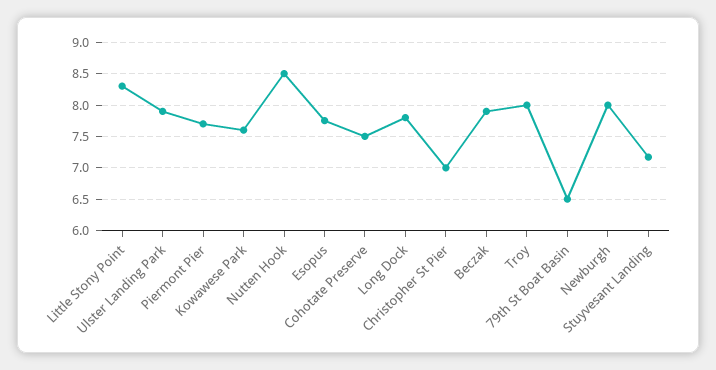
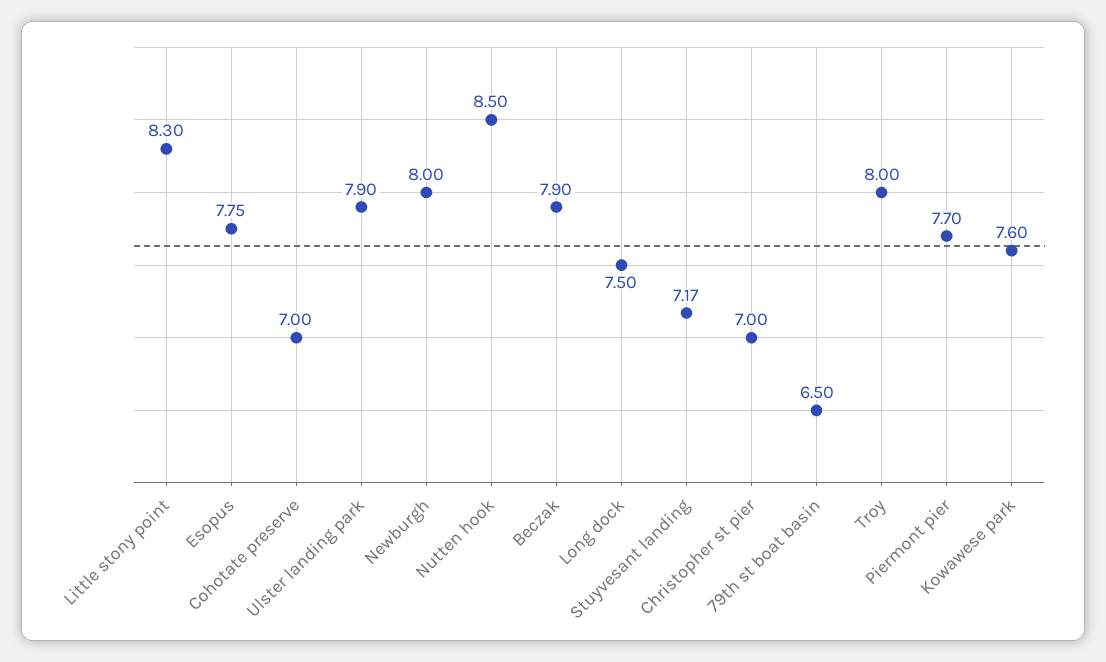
  {
    "Little Stony Point": 8.3,
    "Ulster Landing Park": 7.9,
    "Piermont Pier": 7.7,
    "Kowawese Park": 7.6,
    "Nutten Hook": 8.5,
    "Esopus": 7.75,
-   "Cohotate Preserve": 7.5,
+   "Cohotate Preserve": 7,
-   "Long Dock": 7.8,
+   "Long Dock": 7.5,
    "Christopher St Pier": 7,
    "Beczak": 7.9,
    "Troy": 8,
    "79th St Boat Basin": 6.5,
    "Newburgh": 8,
    "Stuyvesant Landing": 7.17
  }

